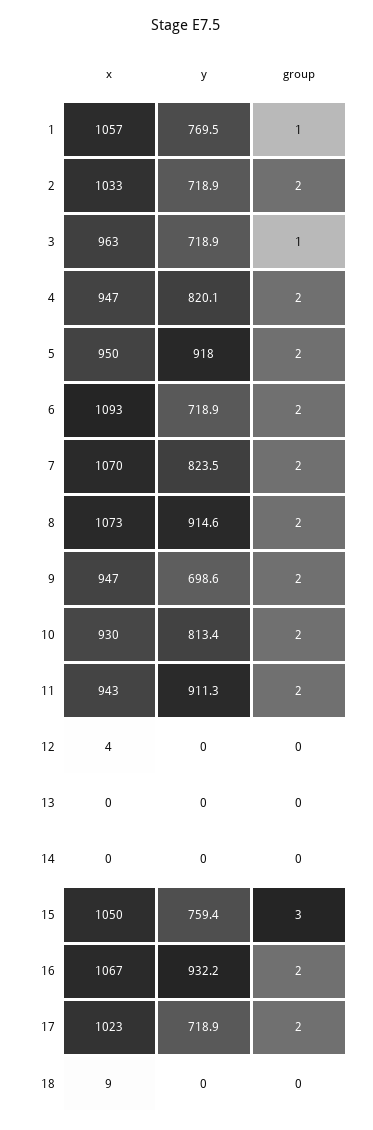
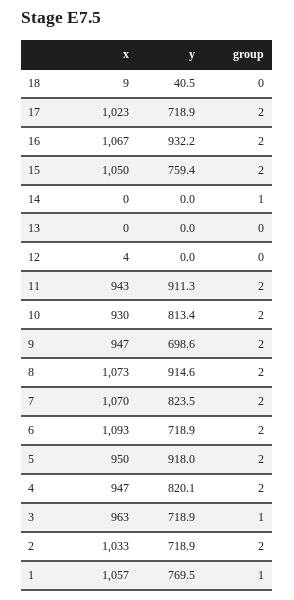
  {
    "x": {
      "1": 1057,
      "2": 1033,
      "3": 963,
      "4": 947,
      "5": 950,
      "6": 1093,
      "7": 1070,
      "8": 1073,
      "9": 947,
      "10": 930,
      "11": 943,
      "12": 4,
      "13": 0,
      "14": 0,
      "15": 1050,
      "16": 1067,
      "17": 1023,
      "18": 9
    },
    "y": {
      "1": 769.5,
      "2": 718.9,
      "3": 718.9,
      "4": 820.1,
      "5": 918,
      "6": 718.9,
      "7": 823.5,
      "8": 914.6,
      "9": 698.6,
      "10": 813.4,
      "11": 911.3,
      "12": 0,
      "13": 0,
      "14": 0,
      "15": 759.4,
      "16": 932.2,
      "17": 718.9,
-     "18": 0
+     "18": 40.5
    },
    "group": {
      "1": 1,
      "2": 2,
      "3": 1,
      "4": 2,
      "5": 2,
      "6": 2,
      "7": 2,
      "8": 2,
      "9": 2,
      "10": 2,
      "11": 2,
      "12": 0,
      "13": 0,
-     "14": 0,
+     "14": 1,
-     "15": 3,
+     "15": 2,
      "16": 2,
      "17": 2,
      "18": 0
    }
  }

